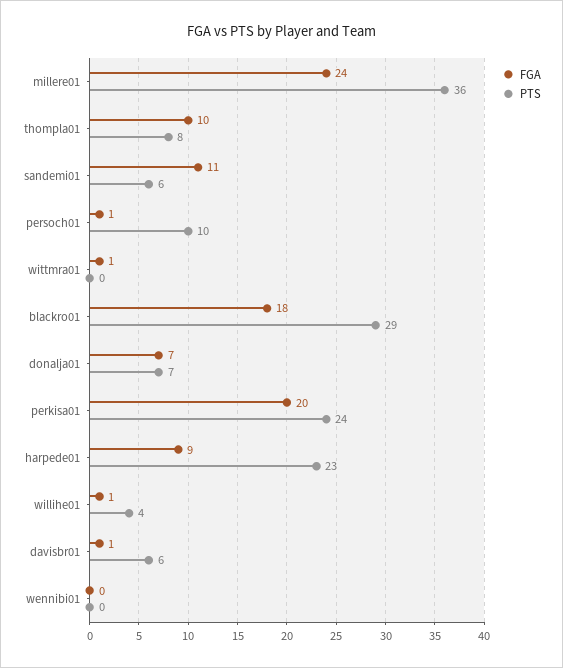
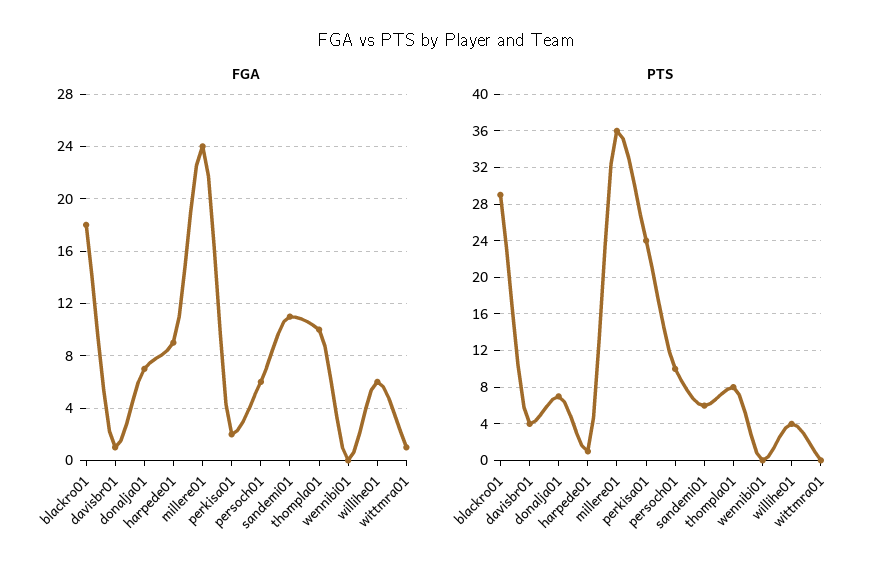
  {
    "FGA": {
      "millere01": 24,
      "thompla01": 10,
      "sandemi01": 11,
-     "persoch01": 1,
+     "persoch01": 6,
      "wittmra01": 1,
      "blackro01": 18,
      "donalja01": 7,
-     "perkisa01": 20,
+     "perkisa01": 2,
      "harpede01": 9,
-     "willihe01": 1,
+     "willihe01": 6,
      "davisbr01": 1,
      "wennibi01": 0
    },
    "PTS": {
      "millere01": 36,
      "thompla01": 8,
      "sandemi01": 6,
      "persoch01": 10,
      "wittmra01": 0,
      "blackro01": 29,
      "donalja01": 7,
      "perkisa01": 24,
-     "harpede01": 23,
+     "harpede01": 1,
      "willihe01": 4,
-     "davisbr01": 6,
+     "davisbr01": 4,
      "wennibi01": 0
    }
  }

